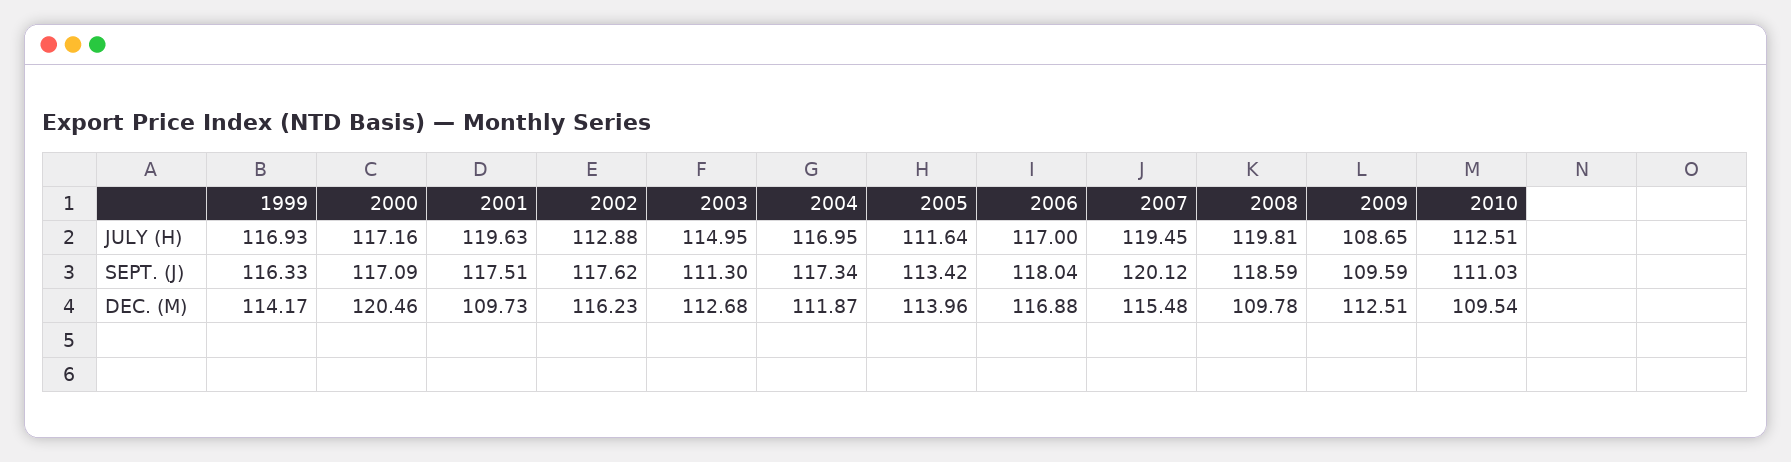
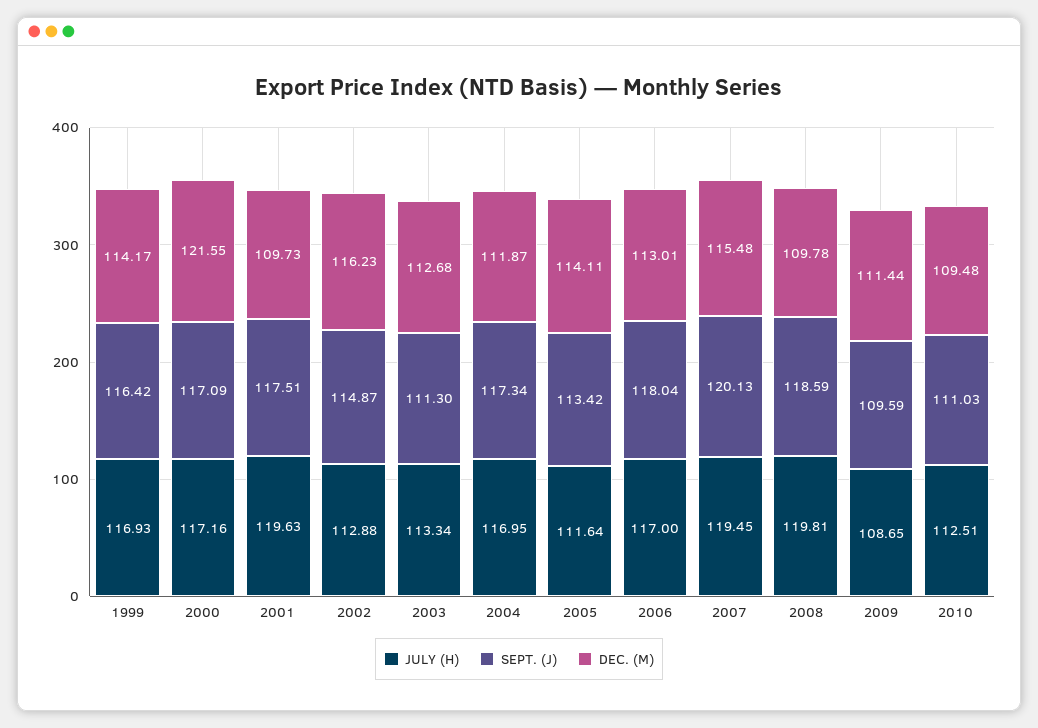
  {
    "JULY (H)": {
      "1999": 116.93,
      "2000": 117.16,
      "2001": 119.63,
      "2002": 112.88,
-     "2003": 114.95,
+     "2003": 113.34,
      "2004": 116.95,
      "2005": 111.64,
      "2006": 117,
      "2007": 119.45,
      "2008": 119.81,
      "2009": 108.65,
      "2010": 112.51
    },
    "SEPT. (J)": {
-     "1999": 116.33,
+     "1999": 116.42,
      "2000": 117.09,
      "2001": 117.51,
-     "2002": 117.62,
+     "2002": 114.87,
      "2003": 111.3,
      "2004": 117.34,
      "2005": 113.42,
      "2006": 118.04,
-     "2007": 120.12,
+     "2007": 120.13,
      "2008": 118.59,
      "2009": 109.59,
      "2010": 111.03
    },
    "DEC. (M)": {
      "1999": 114.17,
-     "2000": 120.46,
+     "2000": 121.55,
      "2001": 109.73,
      "2002": 116.23,
      "2003": 112.68,
      "2004": 111.87,
-     "2005": 113.96,
+     "2005": 114.11,
-     "2006": 116.88,
+     "2006": 113.01,
      "2007": 115.48,
      "2008": 109.78,
-     "2009": 112.51,
+     "2009": 111.44,
-     "2010": 109.54
+     "2010": 109.48
    }
  }

